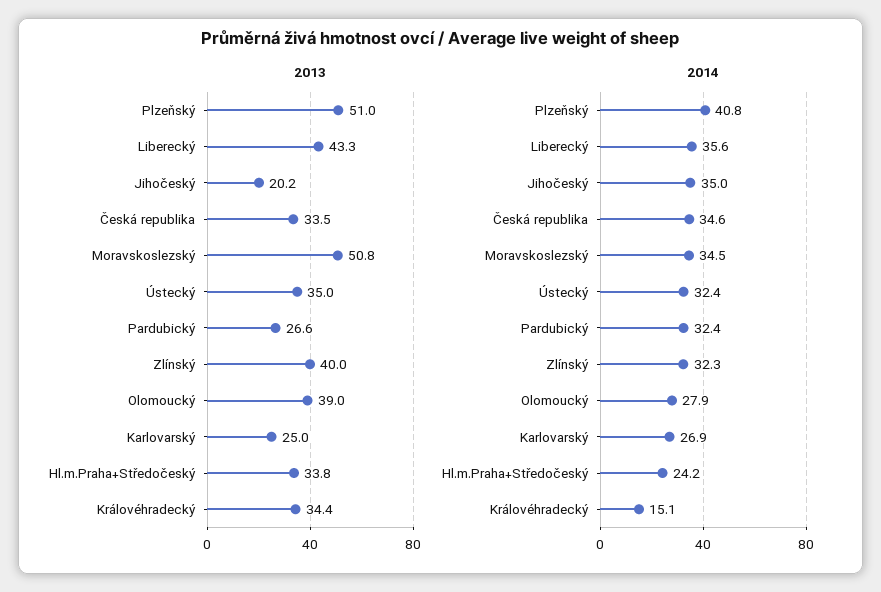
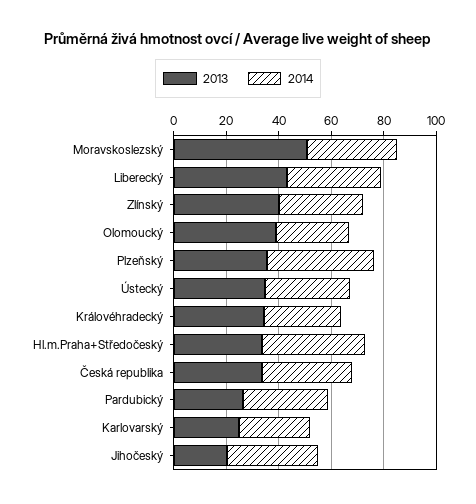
  {
    "2013": {
-     "Plzeňský": 51,
+     "Plzeňský": 35,
      "Liberecký": 43.3,
      "Jihočeský": 20.2,
      "Česká republika": 33.5,
      "Moravskoslezský": 50.8,
      "Ústecký": 35,
      "Pardubický": 26.6,
      "Zlínský": 40,
      "Olomoucký": 39,
      "Karlovarský": 25,
      "Hl.m.Praha+Středočeský": 33.8,
      "Královéhradecký": 34.4
    },
    "2014": {
      "Plzeňský": 40.8,
      "Liberecký": 35.6,
      "Jihočeský": 35,
      "Česká republika": 34.6,
      "Moravskoslezský": 34.5,
      "Ústecký": 32.4,
      "Pardubický": 32.4,
      "Zlínský": 32.3,
      "Olomoucký": 27.9,
      "Karlovarský": 26.9,
-     "Hl.m.Praha+Středočeský": 24.2,
+     "Hl.m.Praha+Středočeský": 40,
-     "Královéhradecký": 15.1
+     "Královéhradecký": 30
    }
  }

